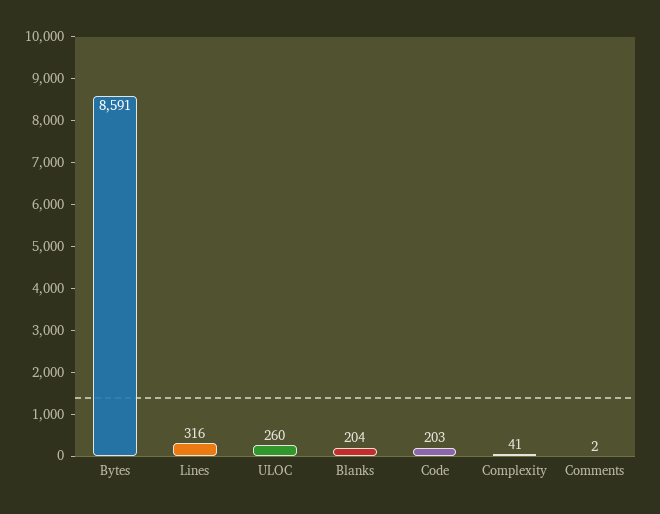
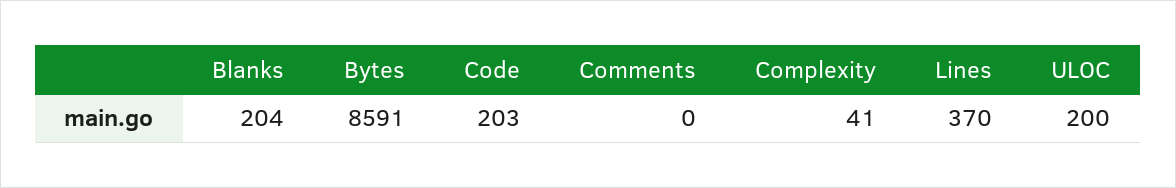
  {
    "Bytes": 8591,
-   "Lines": 316,
+   "Lines": 370,
-   "ULOC": 260,
+   "ULOC": 200,
    "Blanks": 204,
    "Code": 203,
    "Complexity": 41,
-   "Comments": 2
+   "Comments": 0
  }

